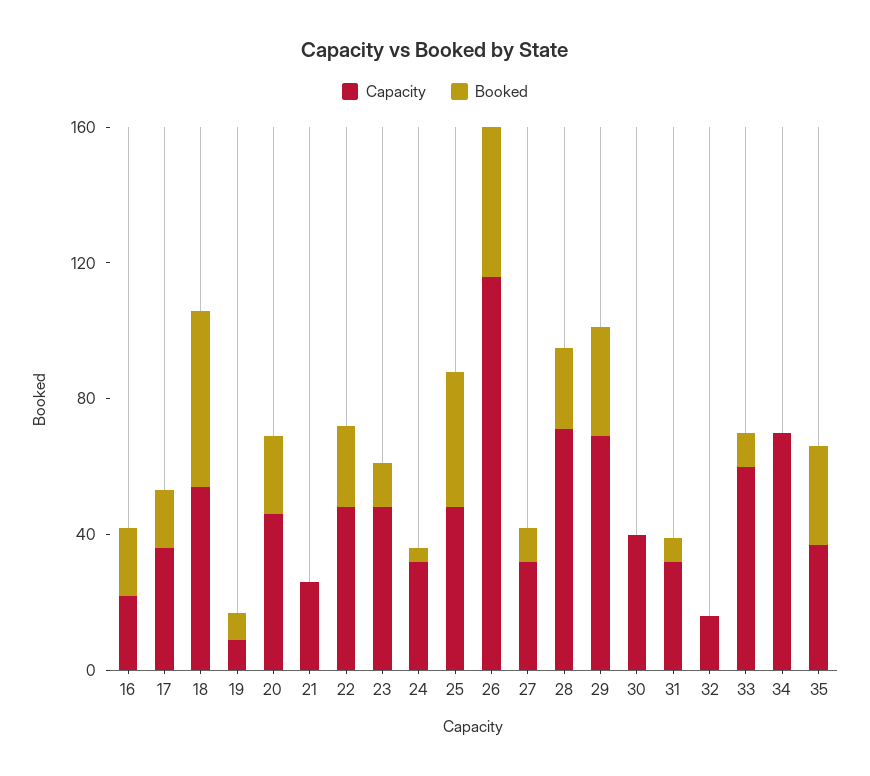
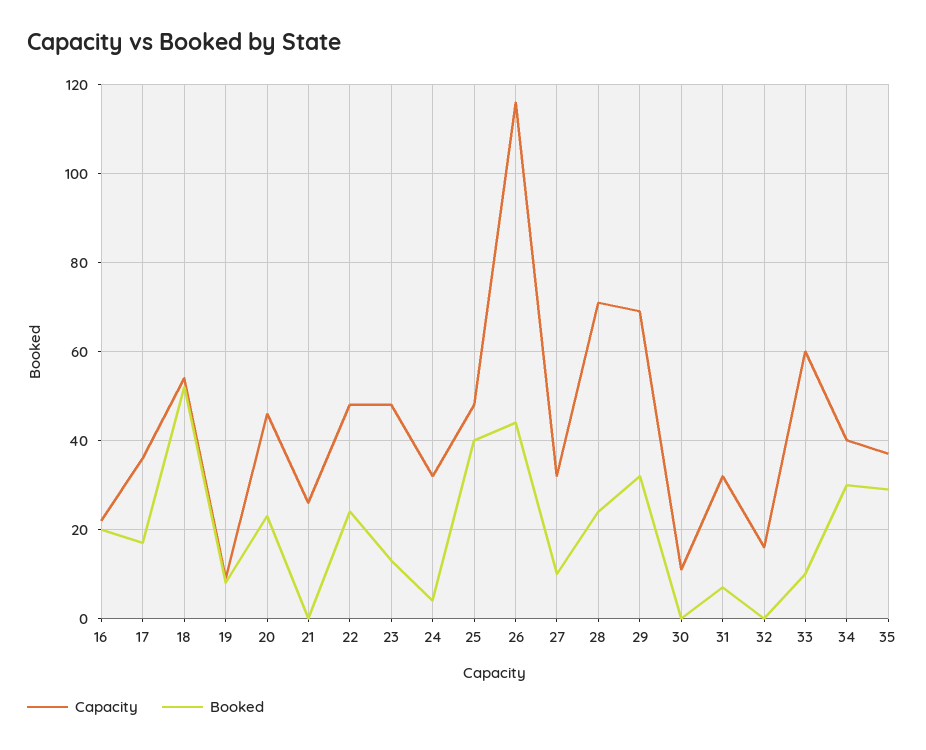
  {
    "Capacity": {
      "16": 20,
      "17": 35,
      "18": 55,
      "19": 10,
      "20": 45,
      "21": 25,
      "22": 50,
      "23": 50,
      "24": 30,
      "25": 50,
      "26": 115,
      "27": 30,
      "28": 70,
      "29": 70,
-     "30": 40,
+     "30": 10,
      "31": 30,
      "32": 15,
      "33": 60,
-     "34": 70,
+     "34": 40,
      "35": 35
    },
    "Booked": {
      "16": 20,
      "17": 15,
      "18": 50,
      "19": 10,
      "20": 25,
      "21": 0,
      "22": 25,
      "23": 15,
      "24": 5,
      "25": 40,
      "26": 45,
      "27": 10,
      "28": 25,
      "29": 30,
      "30": 0,
      "31": 5,
      "32": 0,
      "33": 10,
-     "34": 0,
+     "34": 30,
      "35": 30
    }
  }

